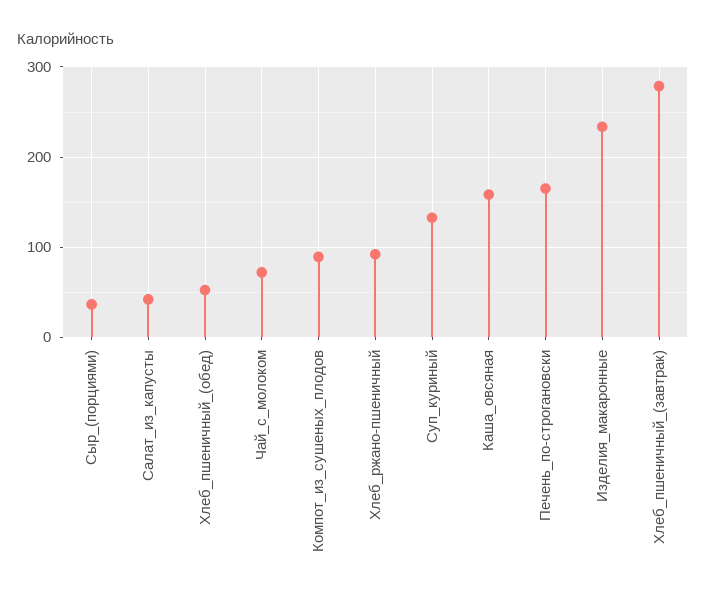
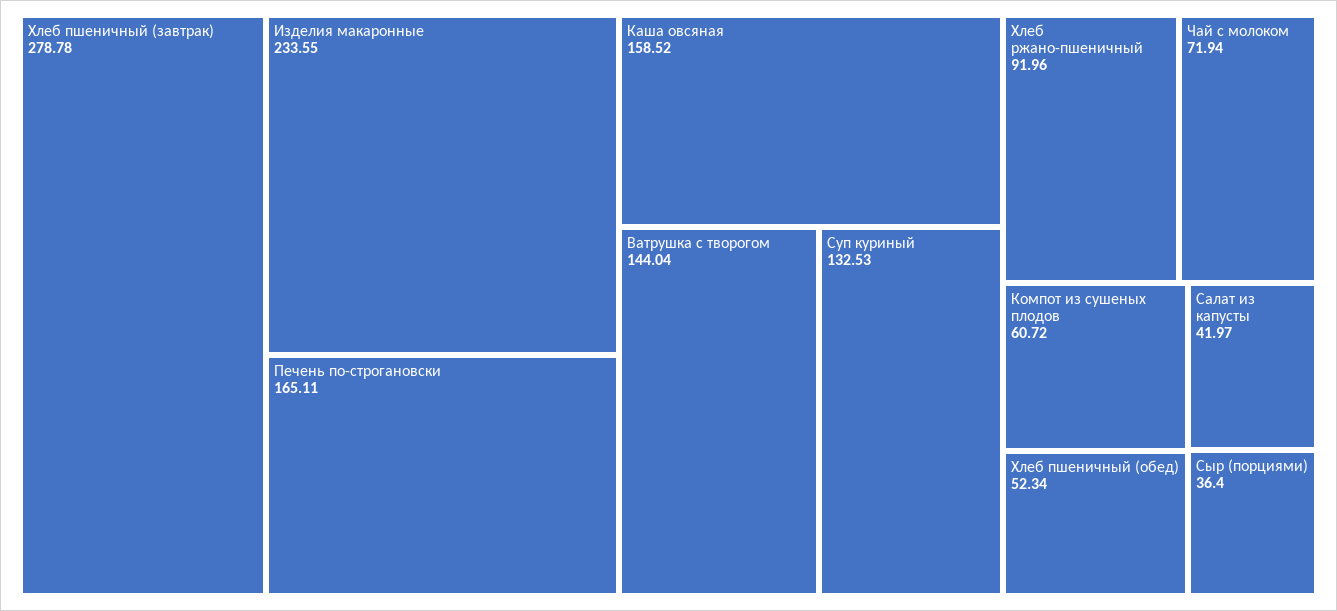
  {
    "Сыр_(порциями)": 36.4,
    "Салат_из_капусты": 41.97,
    "Хлеб_пшеничный_(обед)": 52.34,
    "Чай_с_молоком": 71.94,
-   "Компот_из_сушеных_плодов": 90,
+   "Компот_из_сушеных_плодов": 60.72,
    "Хлеб_ржано-пшеничный": 91.96,
    "Суп_куриный": 132.53,
    "Каша_овсяная": 158.52,
    "Печень_по-строгановски": 165.11,
    "Изделия_макаронные": 233.55,
-   "Хлеб_пшеничный_(завтрак)": 278.78
+   "Хлеб_пшеничный_(завтрак)": 278.78,
+   "Ватрушка с творогом": 144.04
  }

